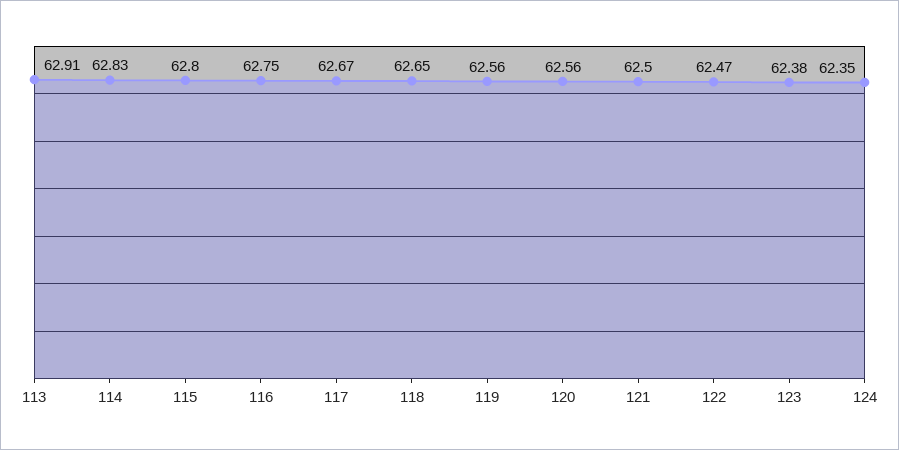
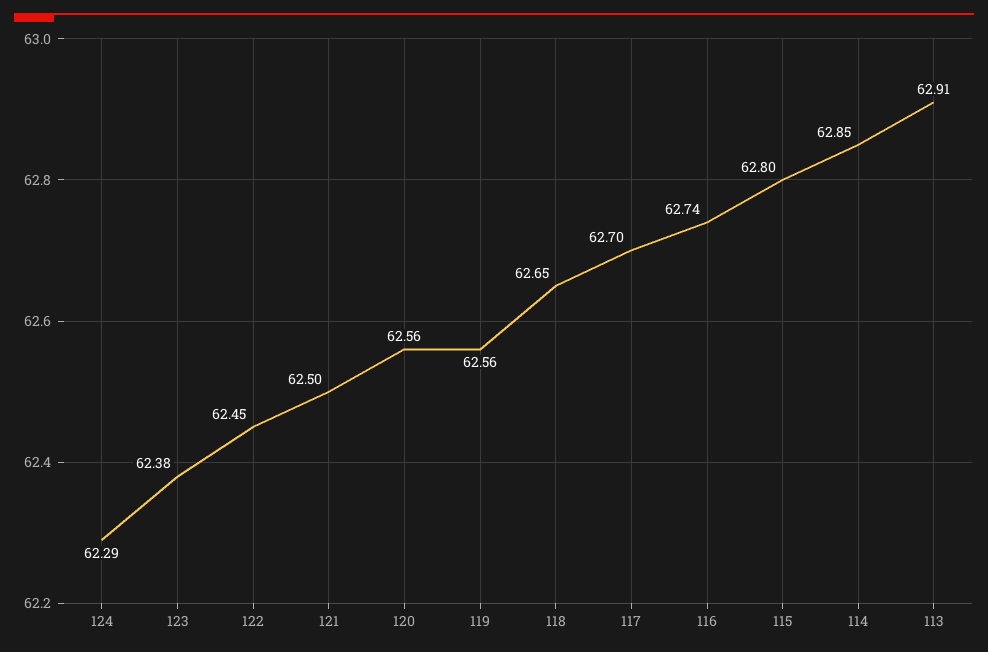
  {
    "113": 62.91,
-   "114": 62.83,
+   "114": 62.85,
    "115": 62.8,
-   "116": 62.75,
+   "116": 62.74,
-   "117": 62.67,
+   "117": 62.7,
    "118": 62.65,
    "119": 62.56,
    "120": 62.56,
    "121": 62.5,
-   "122": 62.47,
+   "122": 62.45,
    "123": 62.38,
-   "124": 62.35
+   "124": 62.29
  }

